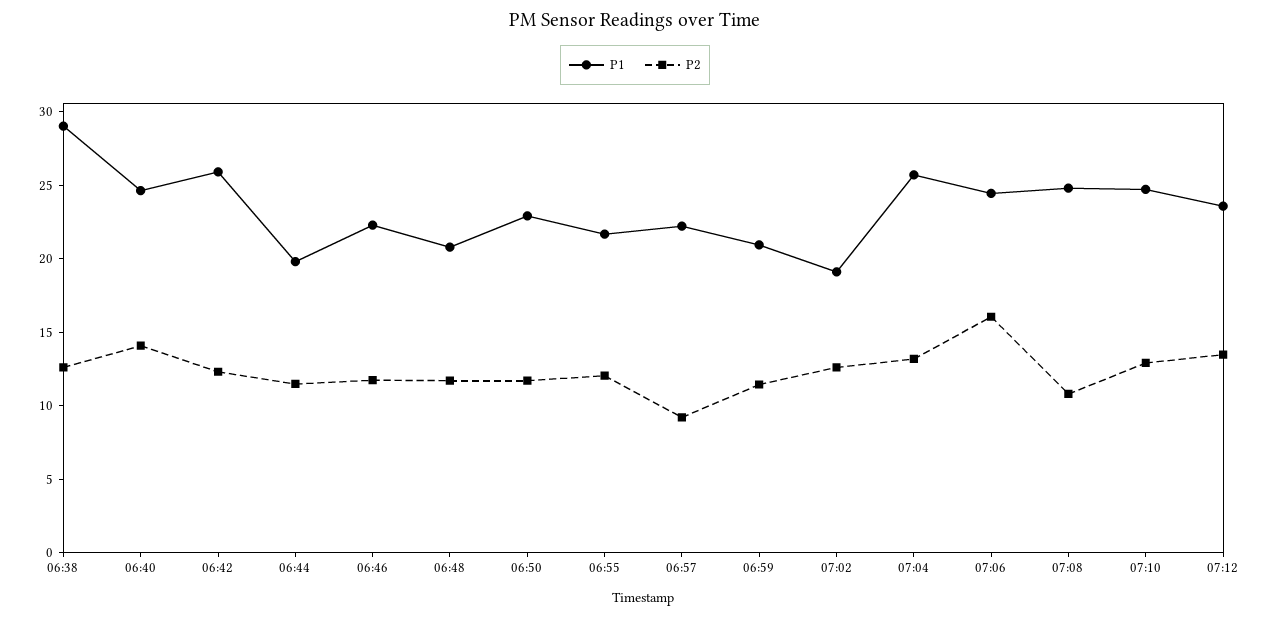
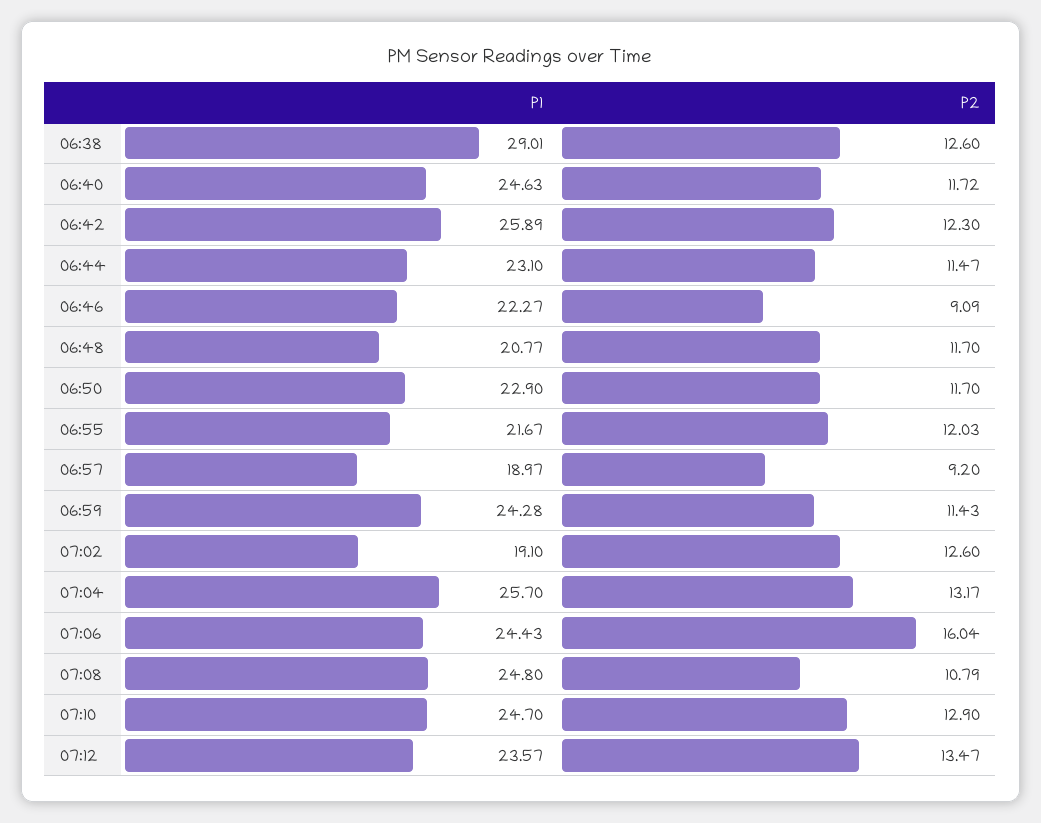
  {
    "P1": {
      "06:38": 29.01,
      "06:40": 24.63,
      "06:42": 25.89,
-     "06:44": 20,
+     "06:44": 23.1,
      "06:46": 22.27,
      "06:48": 20.77,
      "06:50": 22.9,
      "06:55": 21.67,
-     "06:57": 22,
+     "06:57": 18.97,
-     "06:59": 21,
+     "06:59": 24.28,
      "07:02": 19.1,
      "07:04": 25.7,
      "07:06": 24.43,
      "07:08": 24.8,
      "07:10": 24.7,
      "07:12": 23.57
    },
    "P2": {
      "06:38": 12.6,
-     "06:40": 14,
+     "06:40": 11.72,
      "06:42": 12.3,
      "06:44": 11.47,
-     "06:46": 12,
+     "06:46": 9.09,
      "06:48": 11.7,
      "06:50": 11.7,
      "06:55": 12.03,
      "06:57": 9.2,
      "06:59": 11.43,
      "07:02": 12.6,
      "07:04": 13.17,
      "07:06": 16.04,
      "07:08": 10.79,
      "07:10": 12.9,
      "07:12": 13.47
    }
  }

